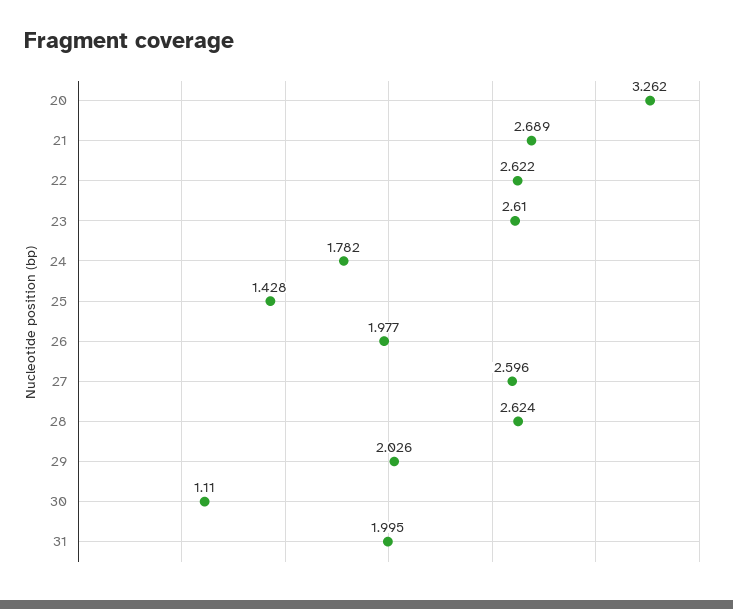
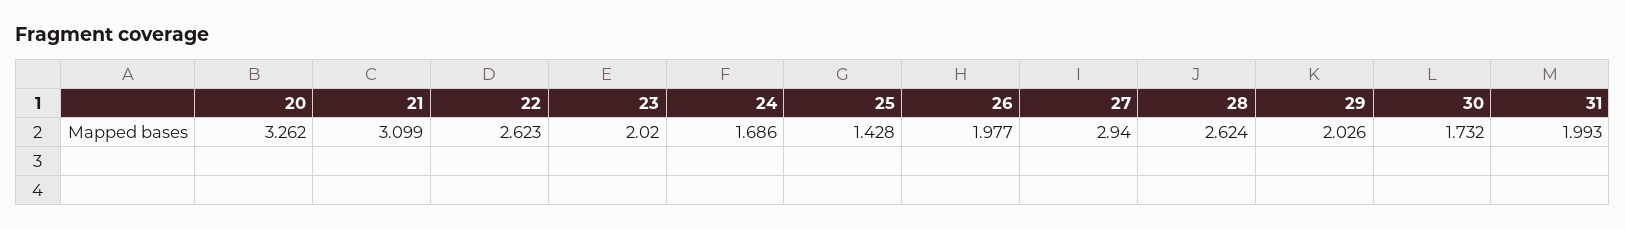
  {
    "20": 3.262,
-   "21": 2.689,
+   "21": 3.099,
-   "22": 2.622,
+   "22": 2.623,
-   "23": 2.61,
+   "23": 2.02,
-   "24": 1.782,
+   "24": 1.686,
    "25": 1.428,
    "26": 1.977,
-   "27": 2.596,
+   "27": 2.94,
    "28": 2.624,
    "29": 2.026,
-   "30": 1.11,
+   "30": 1.732,
-   "31": 1.995
+   "31": 1.993
  }

